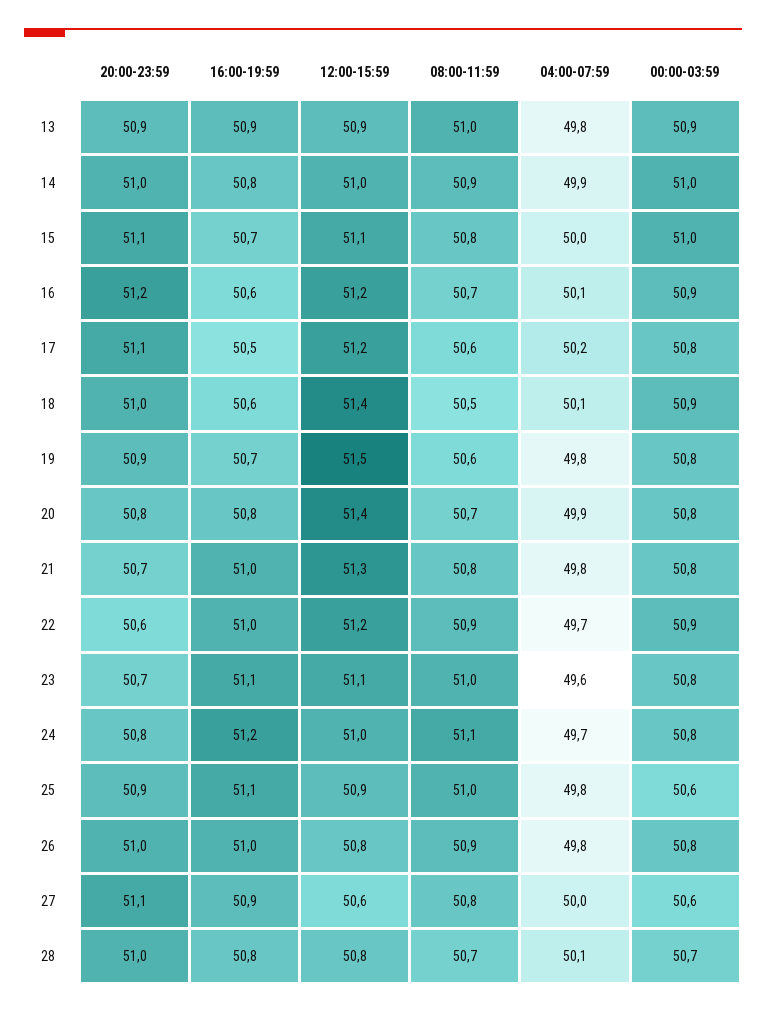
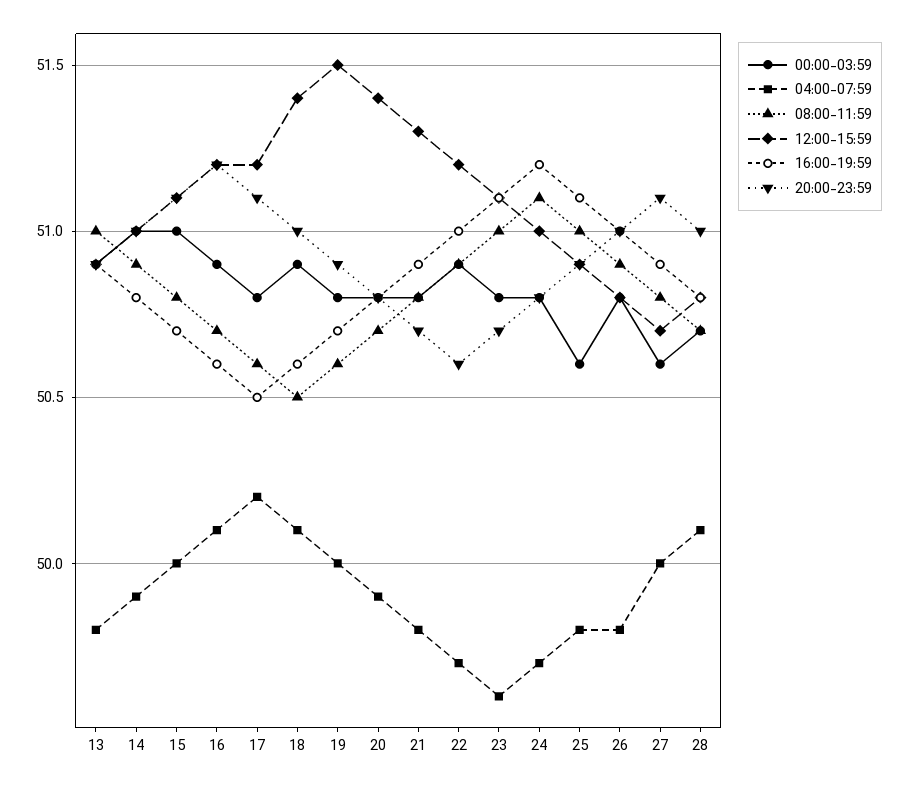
  {
    "20:00-23:59": {
      "13": 50.9,
      "14": 51,
      "15": 51.1,
      "16": 51.2,
      "17": 51.1,
      "18": 51,
      "19": 50.9,
      "20": 50.8,
      "21": 50.7,
      "22": 50.6,
      "23": 50.7,
      "24": 50.8,
      "25": 50.9,
      "26": 51,
      "27": 51.1,
      "28": 51
    },
    "16:00-19:59": {
      "13": 50.9,
      "14": 50.8,
      "15": 50.7,
      "16": 50.6,
      "17": 50.5,
      "18": 50.6,
      "19": 50.7,
      "20": 50.8,
-     "21": 51,
+     "21": 50.9,
      "22": 51,
      "23": 51.1,
      "24": 51.2,
      "25": 51.1,
      "26": 51,
      "27": 50.9,
      "28": 50.8
    },
    "12:00-15:59": {
      "13": 50.9,
      "14": 51,
      "15": 51.1,
      "16": 51.2,
      "17": 51.2,
      "18": 51.4,
      "19": 51.5,
      "20": 51.4,
      "21": 51.3,
      "22": 51.2,
      "23": 51.1,
      "24": 51,
      "25": 50.9,
      "26": 50.8,
-     "27": 50.6,
+     "27": 50.7,
      "28": 50.8
    },
    "08:00-11:59": {
      "13": 51,
      "14": 50.9,
      "15": 50.8,
      "16": 50.7,
      "17": 50.6,
      "18": 50.5,
      "19": 50.6,
      "20": 50.7,
      "21": 50.8,
      "22": 50.9,
      "23": 51,
      "24": 51.1,
      "25": 51,
      "26": 50.9,
      "27": 50.8,
      "28": 50.7
    },
    "04:00-07:59": {
      "13": 49.8,
      "14": 49.9,
      "15": 50,
      "16": 50.1,
      "17": 50.2,
      "18": 50.1,
-     "19": 49.8,
+     "19": 50,
      "20": 49.9,
      "21": 49.8,
      "22": 49.7,
      "23": 49.6,
      "24": 49.7,
      "25": 49.8,
      "26": 49.8,
      "27": 50,
      "28": 50.1
    },
    "00:00-03:59": {
      "13": 50.9,
      "14": 51,
      "15": 51,
      "16": 50.9,
      "17": 50.8,
      "18": 50.9,
      "19": 50.8,
      "20": 50.8,
      "21": 50.8,
      "22": 50.9,
      "23": 50.8,
      "24": 50.8,
      "25": 50.6,
      "26": 50.8,
      "27": 50.6,
      "28": 50.7
    }
  }

